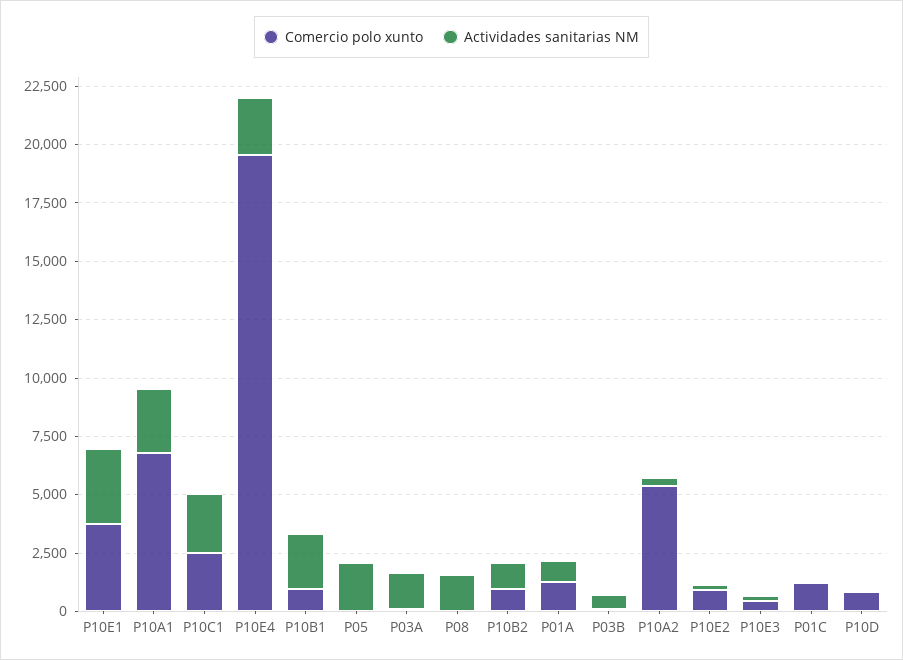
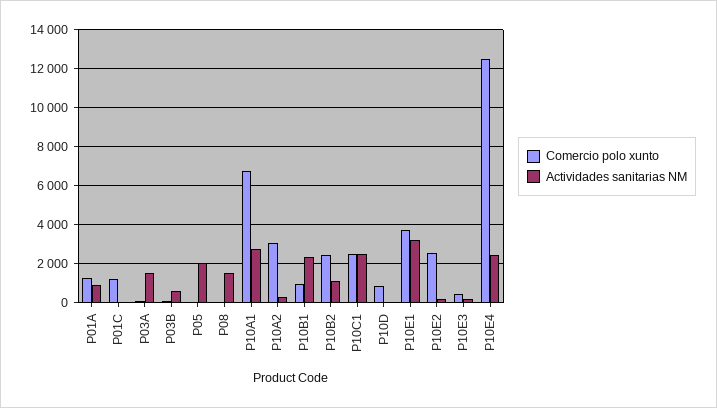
  {
    "Comercio polo xunto": {
      "P10E1": 4000,
      "P10A1": 7000,
      "P10C1": 2500,
-     "P10E4": 19500,
+     "P10E4": 12500,
      "P10B1": 1000,
      "P05": 0,
      "P03A": 0,
      "P08": 0,
-     "P10B2": 1000,
+     "P10B2": 2500,
      "P01A": 1500,
      "P03B": 0,
-     "P10A2": 5500,
+     "P10A2": 3000,
-     "P10E2": 1000,
+     "P10E2": 2500,
      "P10E3": 500,
      "P01C": 1000,
      "P10D": 1000
    },
    "Actividades sanitarias NM": {
      "P10E1": 3000,
      "P10A1": 3000,
      "P10C1": 2500,
      "P10E4": 2500,
      "P10B1": 2500,
      "P05": 2000,
      "P03A": 1500,
      "P08": 1500,
      "P10B2": 1000,
      "P01A": 1000,
      "P03B": 500,
      "P10A2": 500,
      "P10E2": 0,
      "P10E3": 0,
      "P01C": 0,
      "P10D": 0
    }
  }

